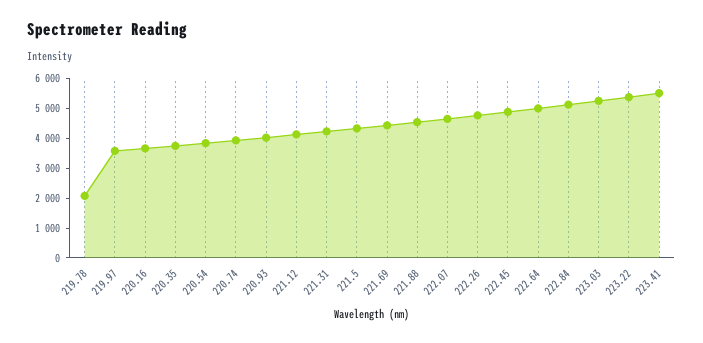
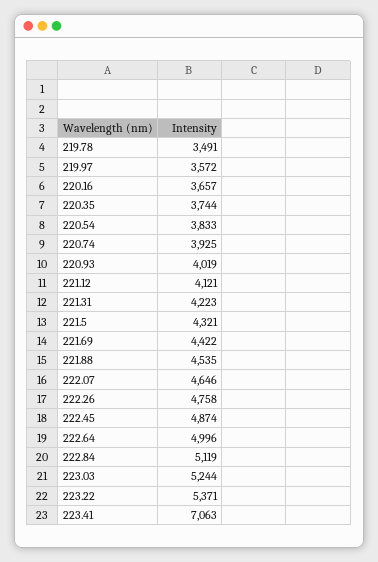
  {
-   "219.78": 2000,
+   "219.78": 3491,
    "219.97": 3572,
    "220.16": 3657,
    "220.35": 3744,
    "220.54": 3833,
    "220.74": 3925,
    "220.93": 4019,
    "221.12": 4121,
    "221.31": 4223,
    "221.5": 4321,
    "221.69": 4422,
    "221.88": 4535,
    "222.07": 4646,
    "222.26": 4758,
    "222.45": 4874,
    "222.64": 4996,
    "222.84": 5119,
    "223.03": 5244,
    "223.22": 5371,
-   "223.41": 5500
+   "223.41": 7063
  }

